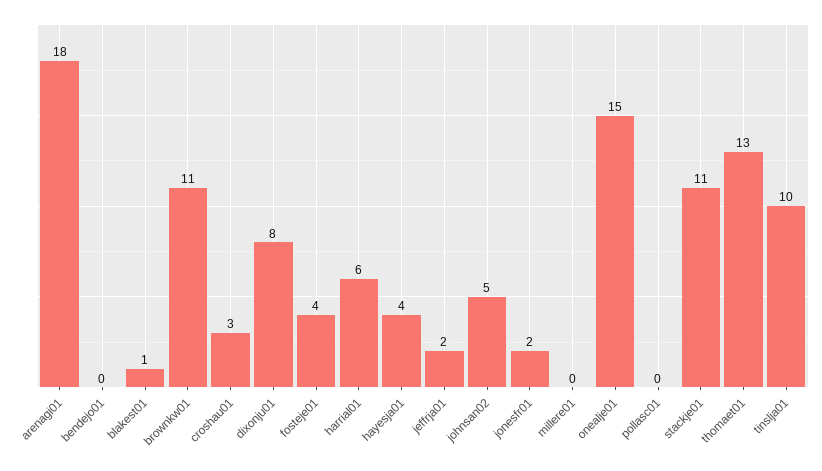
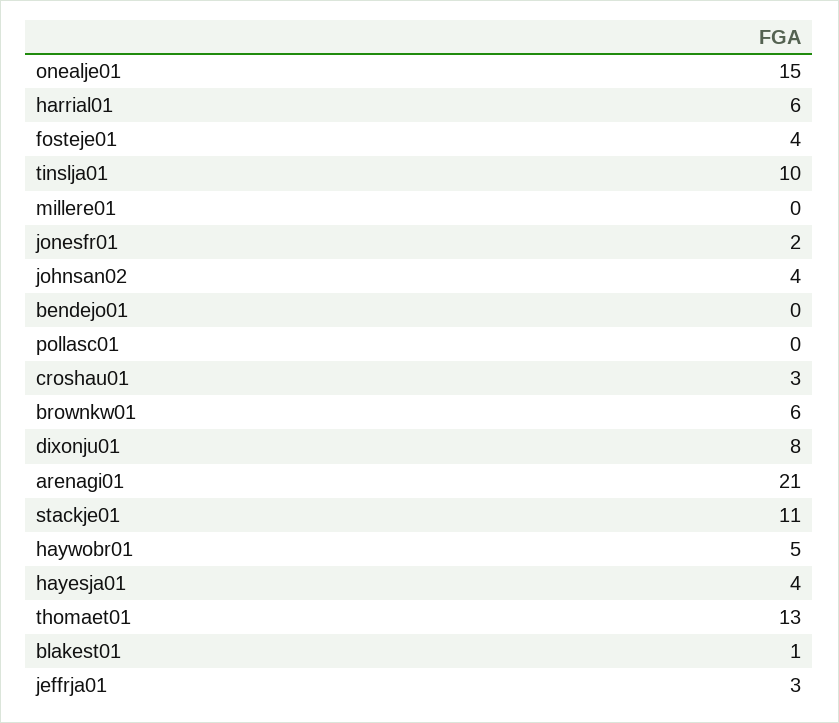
  {
-   "arenagi01": 18,
+   "arenagi01": 21,
    "bendejo01": 0,
    "blakest01": 1,
-   "brownkw01": 11,
+   "brownkw01": 6,
    "croshau01": 3,
    "dixonju01": 8,
    "fosteje01": 4,
    "harrial01": 6,
    "hayesja01": 4,
-   "jeffrja01": 2,
+   "jeffrja01": 3,
-   "johnsan02": 5,
+   "johnsan02": 4,
    "jonesfr01": 2,
    "millere01": 0,
    "onealje01": 15,
    "pollasc01": 0,
    "stackje01": 11,
    "thomaet01": 13,
-   "tinslja01": 10
+   "tinslja01": 10,
+   "haywobr01": 5
  }

